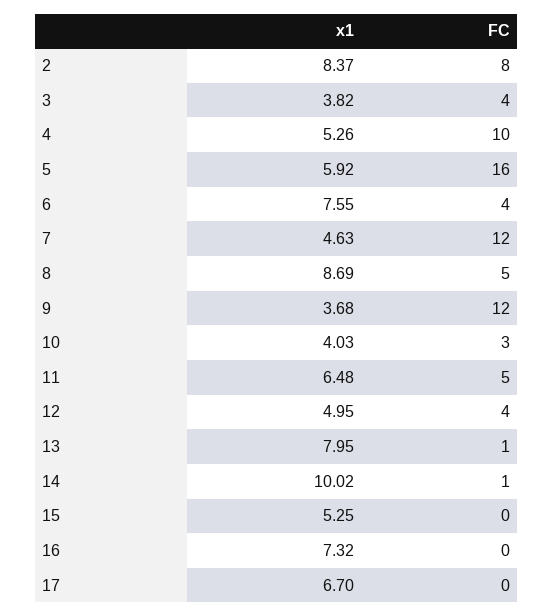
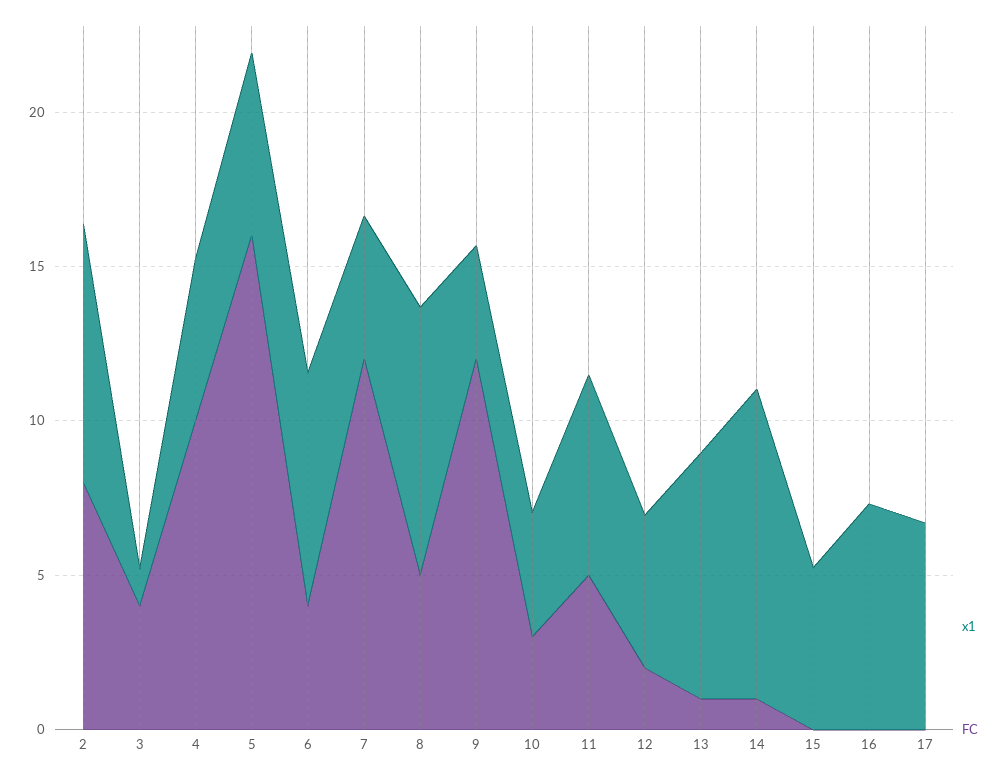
  {
    "x1": {
      "2": 8.37,
-     "3": 3.82,
+     "3": 1,
      "4": 5.26,
      "5": 5.92,
      "6": 7.55,
      "7": 4.63,
      "8": 8.69,
      "9": 3.68,
      "10": 4.03,
      "11": 6.48,
      "12": 4.95,
      "13": 7.95,
      "14": 10.02,
      "15": 5.25,
      "16": 7.32,
      "17": 6.7
    },
    "FC": {
      "2": 8,
      "3": 4,
      "4": 10,
      "5": 16,
      "6": 4,
      "7": 12,
      "8": 5,
      "9": 12,
      "10": 3,
      "11": 5,
-     "12": 4,
+     "12": 2,
      "13": 1,
      "14": 1,
      "15": 0,
      "16": 0,
      "17": 0
    }
  }

